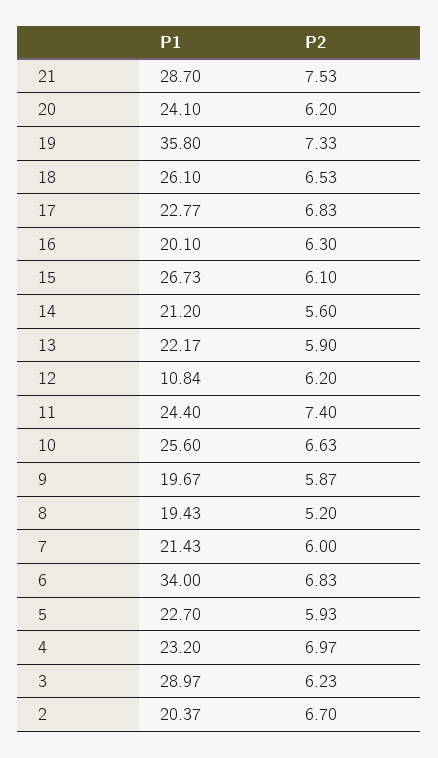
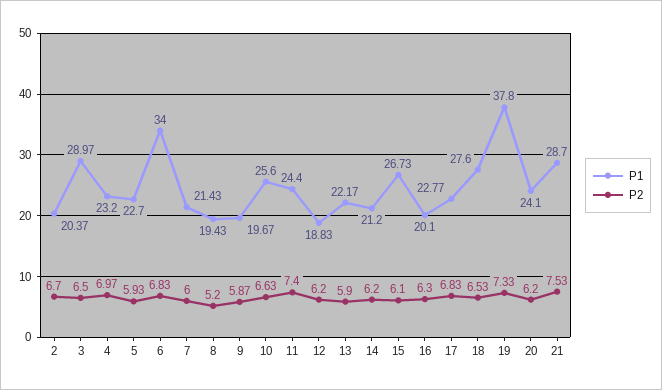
  {
    "P1": {
      "21": 28.7,
      "20": 24.1,
-     "19": 35.8,
+     "19": 37.8,
-     "18": 26.1,
+     "18": 27.6,
      "17": 22.77,
      "16": 20.1,
      "15": 26.73,
      "14": 21.2,
      "13": 22.17,
-     "12": 10.84,
+     "12": 18.83,
      "11": 24.4,
      "10": 25.6,
      "9": 19.67,
      "8": 19.43,
      "7": 21.43,
      "6": 34,
      "5": 22.7,
      "4": 23.2,
      "3": 28.97,
      "2": 20.37
    },
    "P2": {
      "21": 7.53,
      "20": 6.2,
      "19": 7.33,
      "18": 6.53,
      "17": 6.83,
      "16": 6.3,
      "15": 6.1,
-     "14": 5.6,
+     "14": 6.2,
      "13": 5.9,
      "12": 6.2,
      "11": 7.4,
      "10": 6.63,
      "9": 5.87,
      "8": 5.2,
      "7": 6,
      "6": 6.83,
      "5": 5.93,
      "4": 6.97,
-     "3": 6.23,
+     "3": 6.5,
      "2": 6.7
    }
  }

